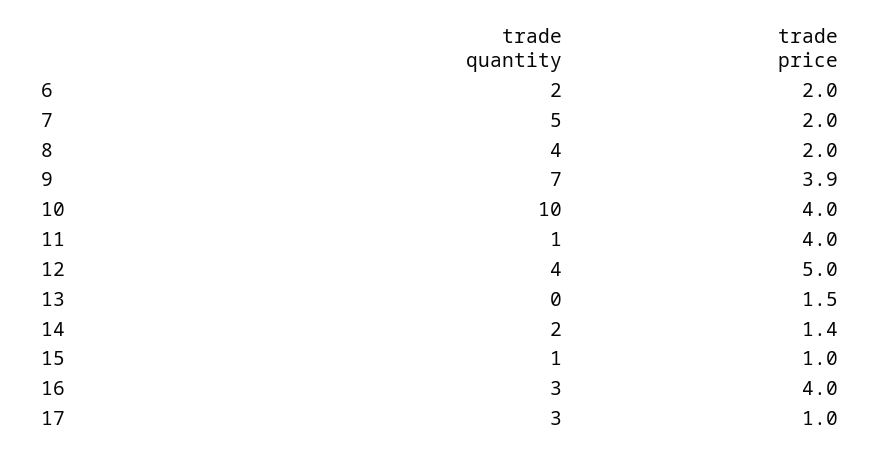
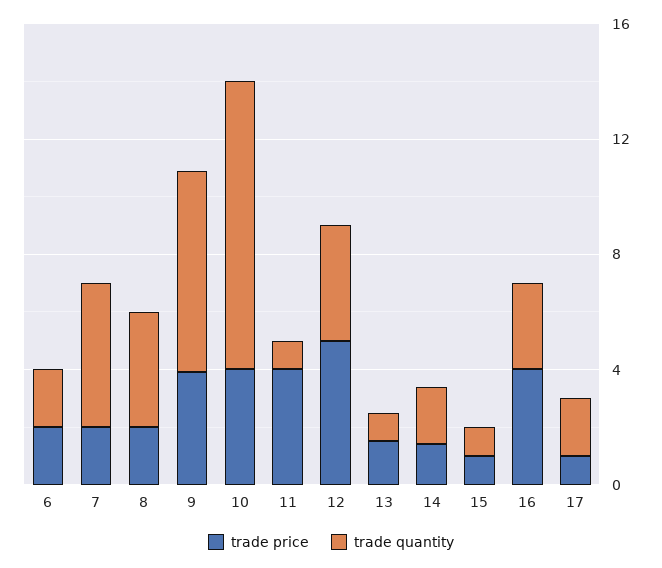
  {
    "trade quantity": {
      "6": 2,
      "7": 5,
      "8": 4,
      "9": 7,
      "10": 10,
      "11": 1,
      "12": 4,
-     "13": 0,
+     "13": 1,
      "14": 2,
      "15": 1,
      "16": 3,
-     "17": 3
+     "17": 2
    },
    "trade price": {
      "6": 2,
      "7": 2,
      "8": 2,
      "9": 3.9,
      "10": 4,
      "11": 4,
      "12": 5,
      "13": 1.5,
      "14": 1.4,
      "15": 1,
      "16": 4,
      "17": 1
    }
  }

